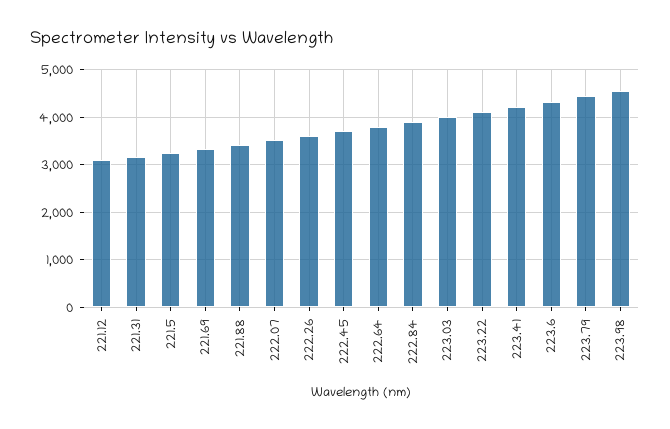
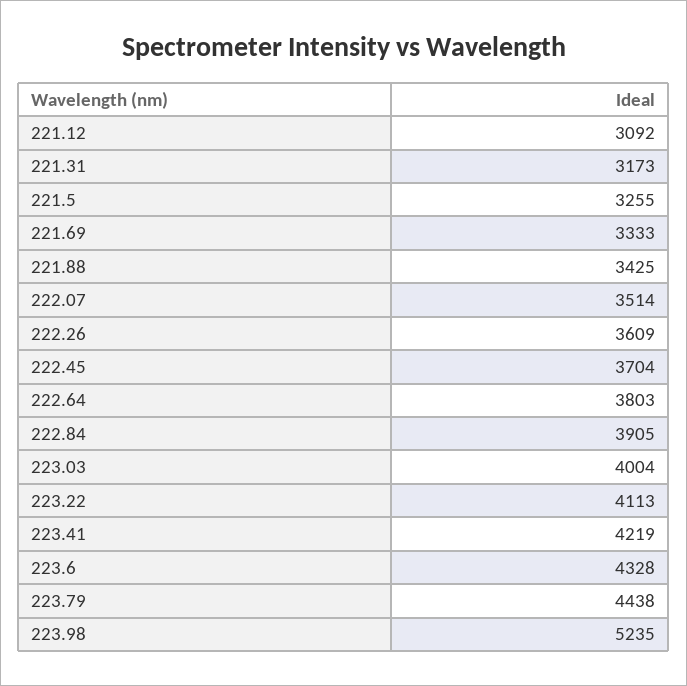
  {
    "221.12": 3092,
    "221.31": 3173,
    "221.5": 3255,
    "221.69": 3333,
    "221.88": 3425,
    "222.07": 3514,
    "222.26": 3609,
    "222.45": 3704,
    "222.64": 3803,
    "222.84": 3905,
    "223.03": 4004,
    "223.22": 4113,
    "223.41": 4219,
    "223.6": 4328,
    "223.79": 4438,
-   "223.98": 4600
+   "223.98": 5235
  }

